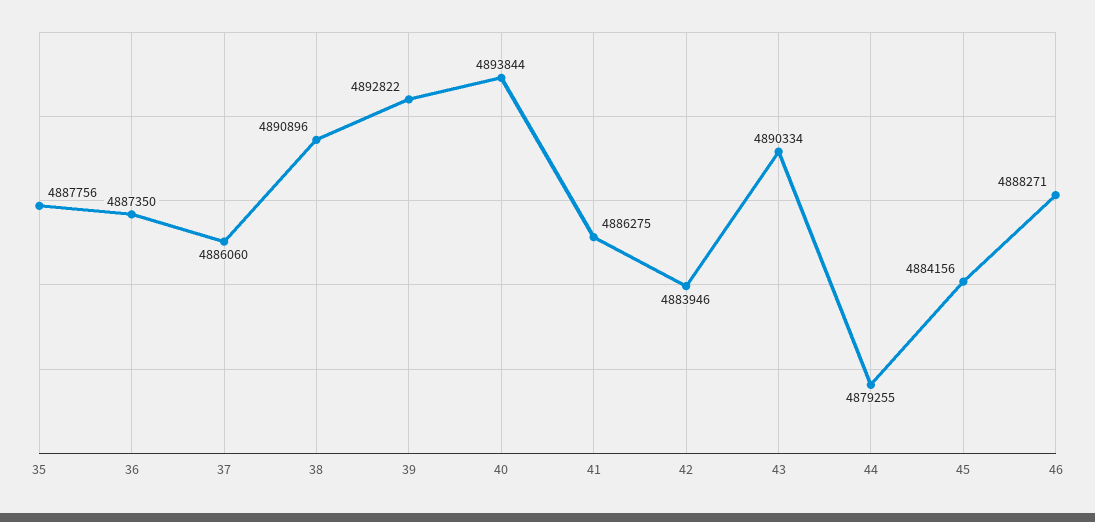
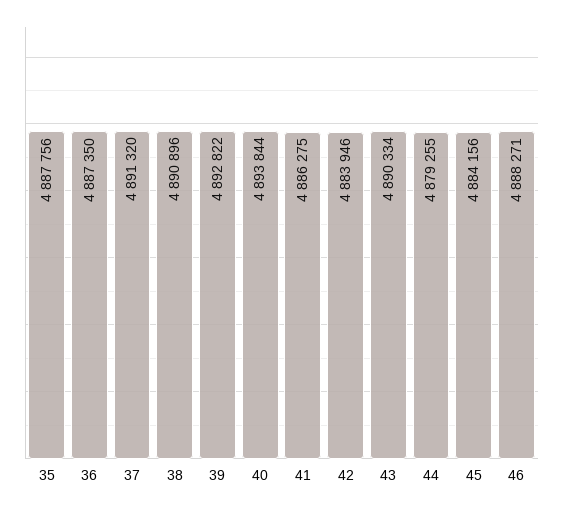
  {
    "35": 4887756,
    "36": 4887350,
-   "37": 4886060,
+   "37": 4891320,
    "38": 4890896,
    "39": 4892822,
    "40": 4893844,
    "41": 4886275,
    "42": 4883946,
    "43": 4890334,
    "44": 4879255,
    "45": 4884156,
    "46": 4888271
  }

